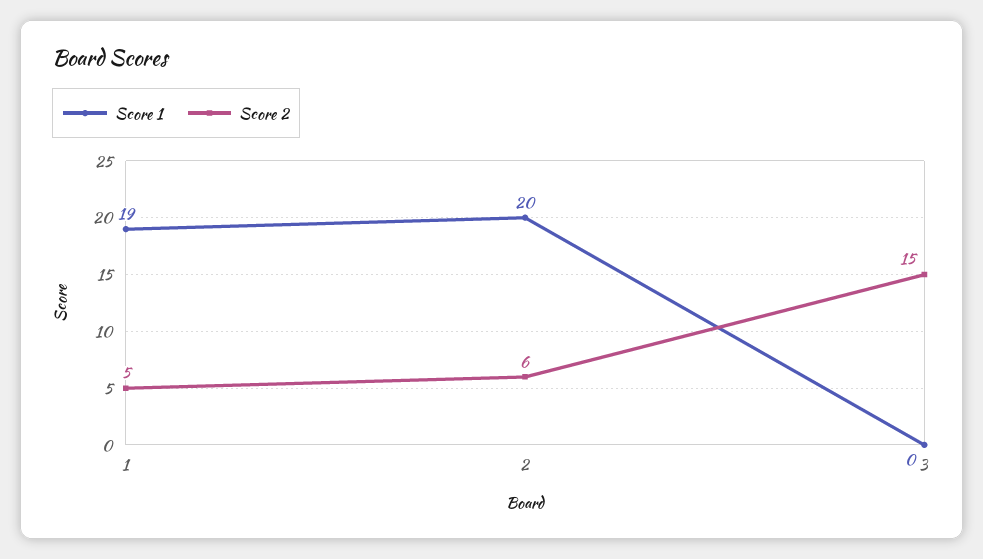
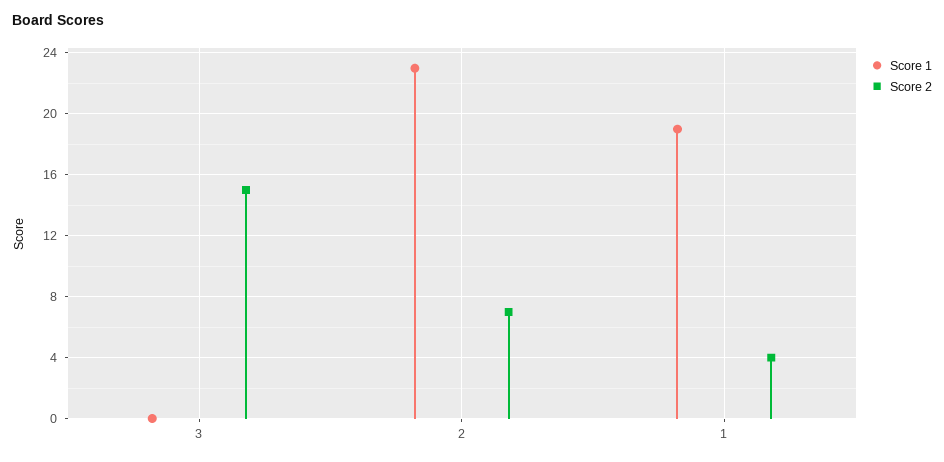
  {
    "Score 1": {
      "1": 19,
-     "2": 20,
+     "2": 23,
      "3": 0
    },
    "Score 2": {
-     "1": 5,
+     "1": 4,
-     "2": 6,
+     "2": 7,
      "3": 15
    }
  }

